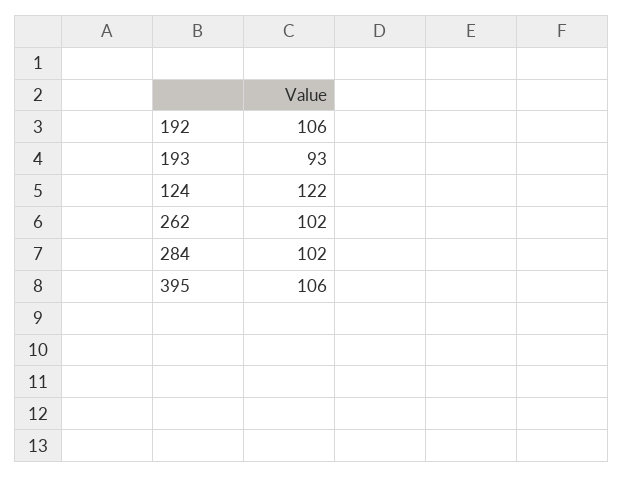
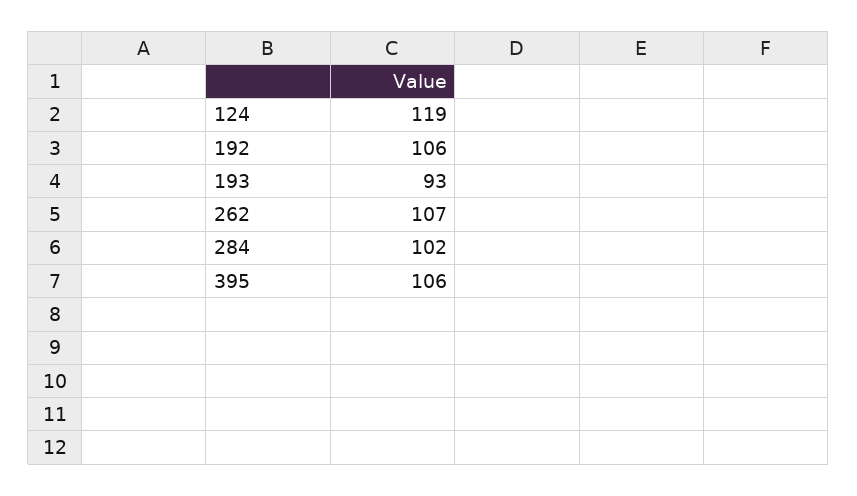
  {
    "192": 106,
    "193": 93,
-   "124": 122,
+   "124": 119,
-   "262": 102,
+   "262": 107,
    "284": 102,
    "395": 106
  }

